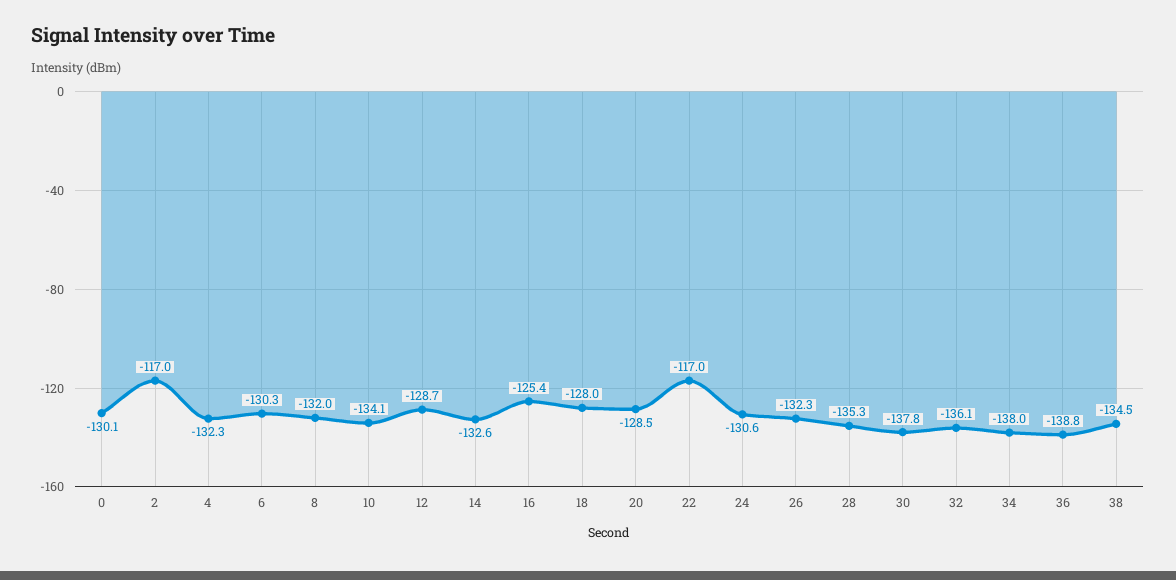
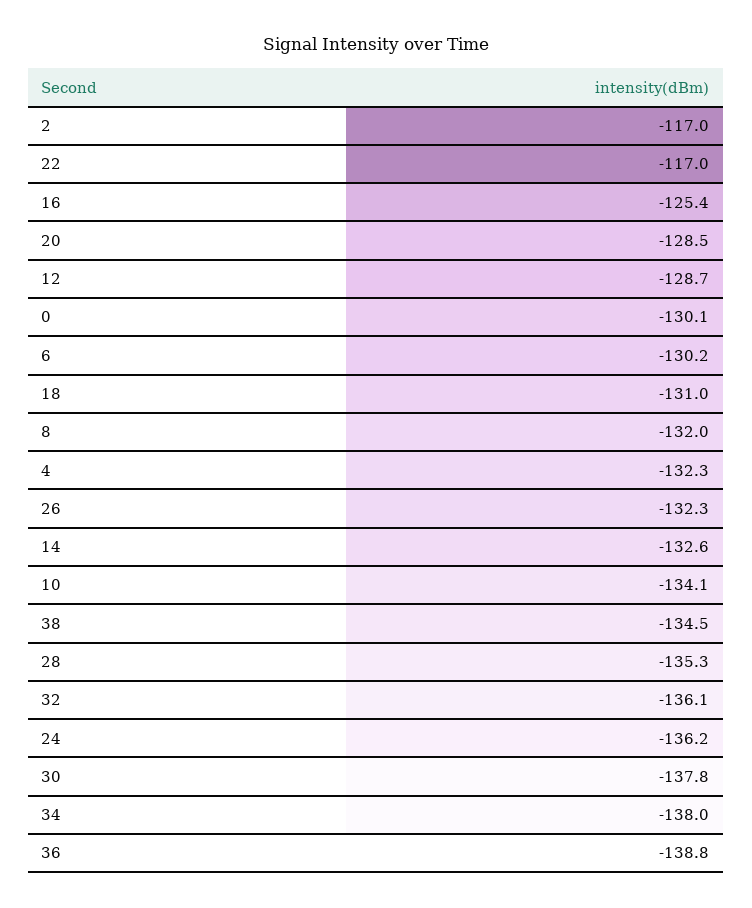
  {
    "0": -130.1,
    "2": -117,
    "4": -132.3,
-   "6": -130.3,
+   "6": -130.2,
    "8": -132,
    "10": -134.1,
    "12": -128.7,
    "14": -132.6,
    "16": -125.4,
-   "18": -128,
+   "18": -131,
    "20": -128.5,
    "22": -117,
-   "24": -130.6,
+   "24": -136.2,
    "26": -132.3,
    "28": -135.3,
    "30": -137.8,
    "32": -136.1,
    "34": -138,
    "36": -138.8,
    "38": -134.5
  }

